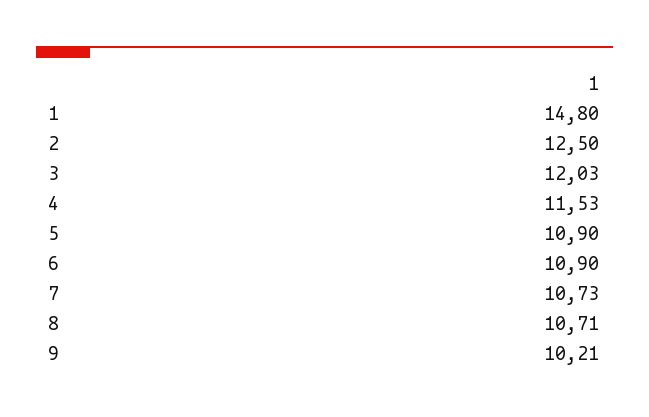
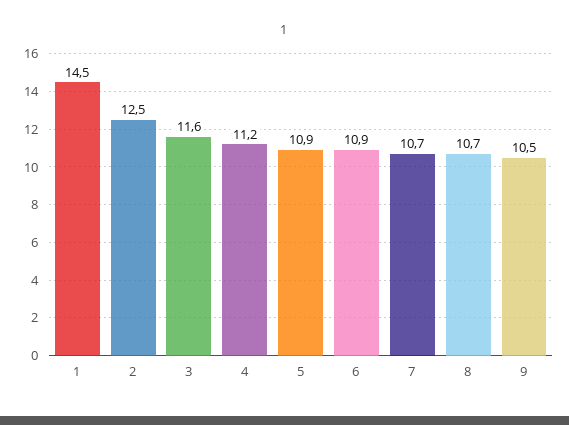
  {
-   "1": 14.8,
+   "1": 14.5,
    "2": 12.5,
-   "3": 12.03,
+   "3": 11.6,
-   "4": 11.53,
+   "4": 11.2,
    "5": 10.9,
    "6": 10.9,
    "7": 10.73,
    "8": 10.71,
-   "9": 10.21
+   "9": 10.5
  }

